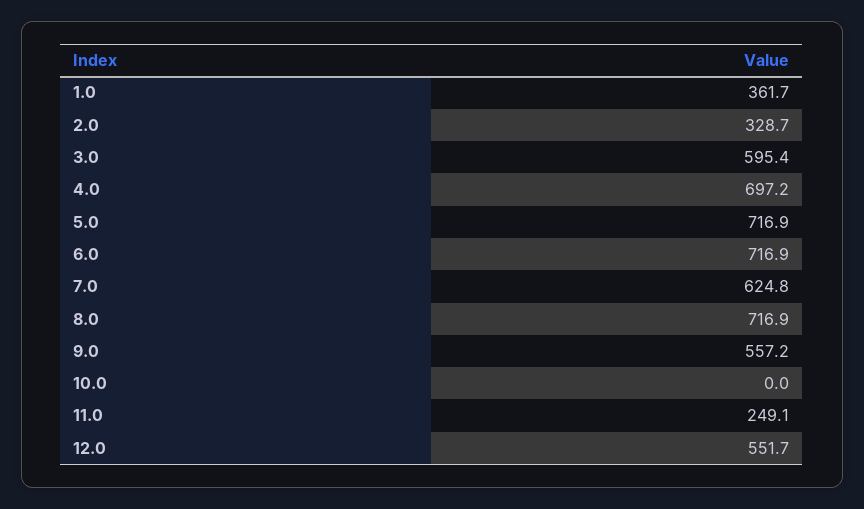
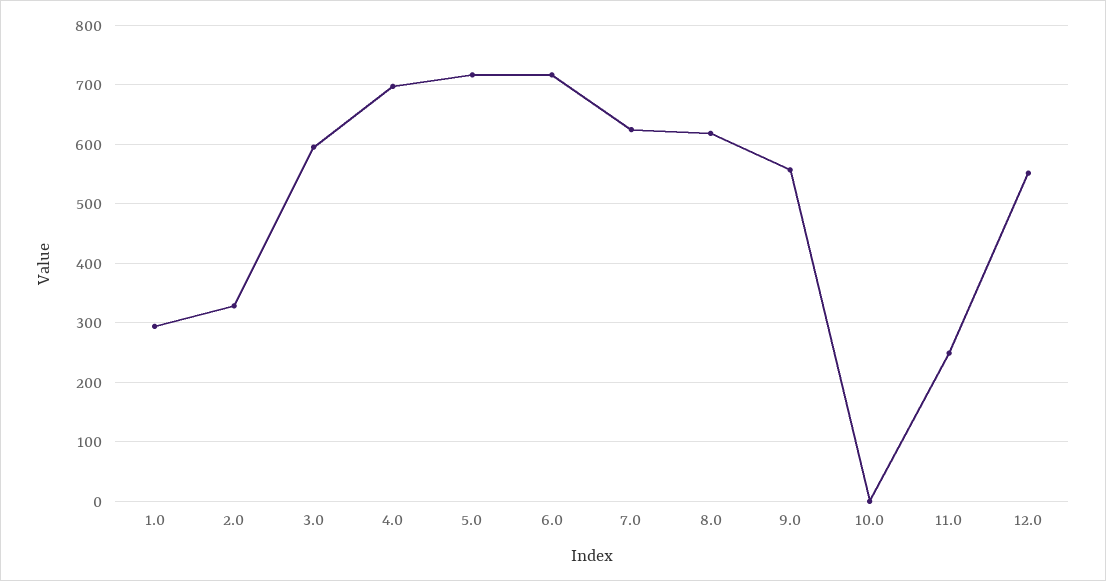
  {
-   "1.0": 361.7,
+   "1.0": 300,
    "2.0": 328.7,
    "3.0": 595.4,
    "4.0": 697.2,
    "5.0": 716.9,
    "6.0": 716.9,
    "7.0": 624.8,
-   "8.0": 716.9,
+   "8.0": 620,
    "9.0": 557.2,
    "10.0": 0,
    "11.0": 249.1,
    "12.0": 551.7
  }

